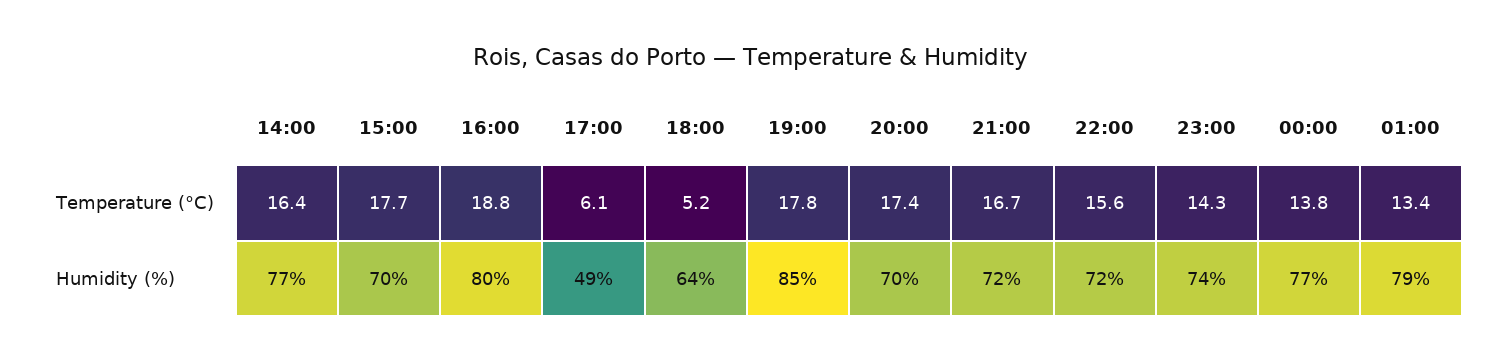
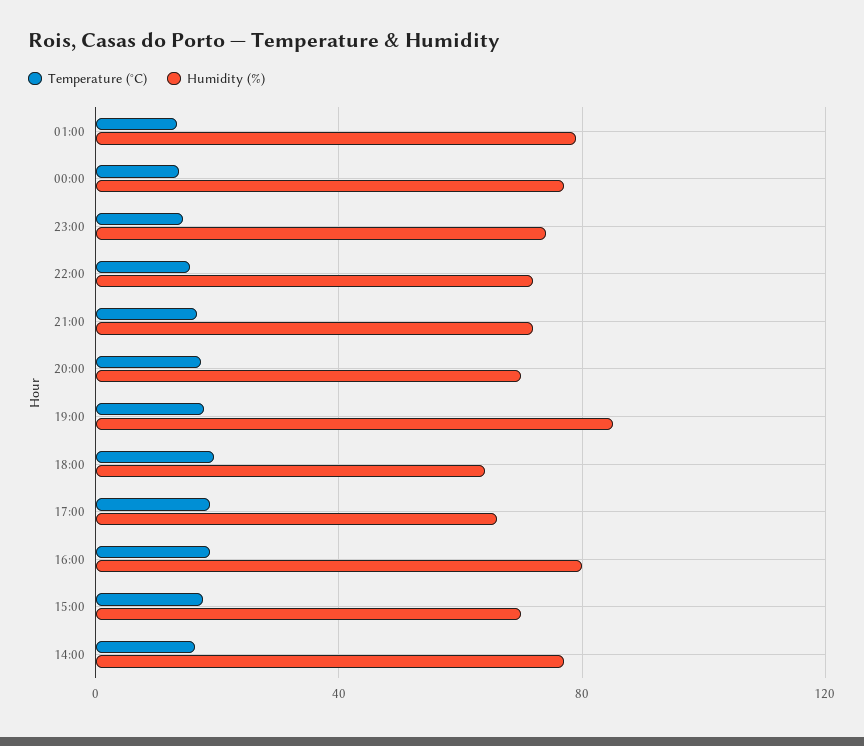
  {
    "Temperature (°C)": {
      "14:00": 16.4,
      "15:00": 17.7,
      "16:00": 18.8,
-     "17:00": 6.1,
+     "17:00": 20,
-     "18:00": 5.2,
+     "18:00": 20,
      "19:00": 17.8,
      "20:00": 17.4,
      "21:00": 16.7,
      "22:00": 15.6,
      "23:00": 14.3,
      "00:00": 13.8,
      "01:00": 13.4
    },
    "Humidity (%)": {
      "14:00": 77,
      "15:00": 70,
      "16:00": 80,
-     "17:00": 49,
+     "17:00": 65,
      "18:00": 64,
      "19:00": 85,
      "20:00": 70,
      "21:00": 72,
      "22:00": 72,
      "23:00": 74,
      "00:00": 77,
      "01:00": 79
    }
  }

